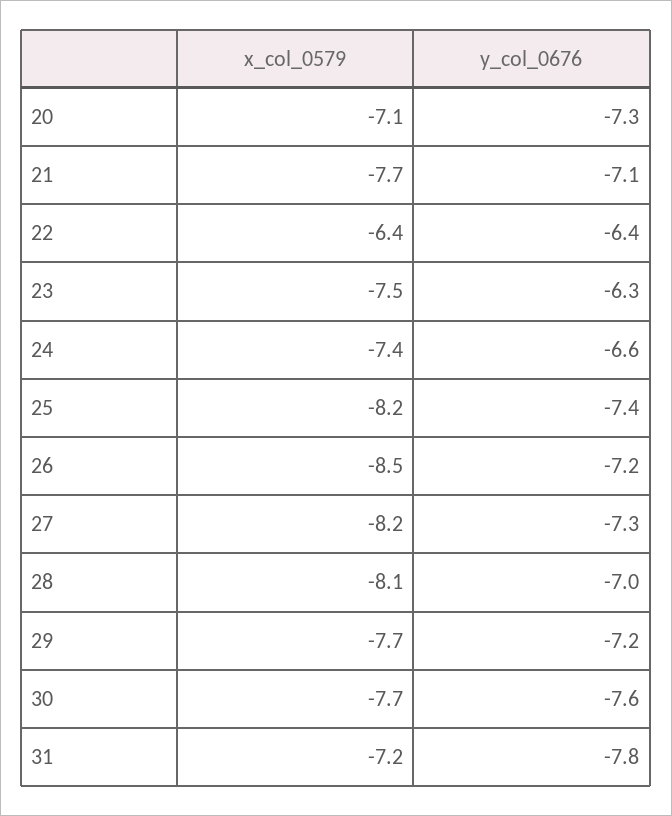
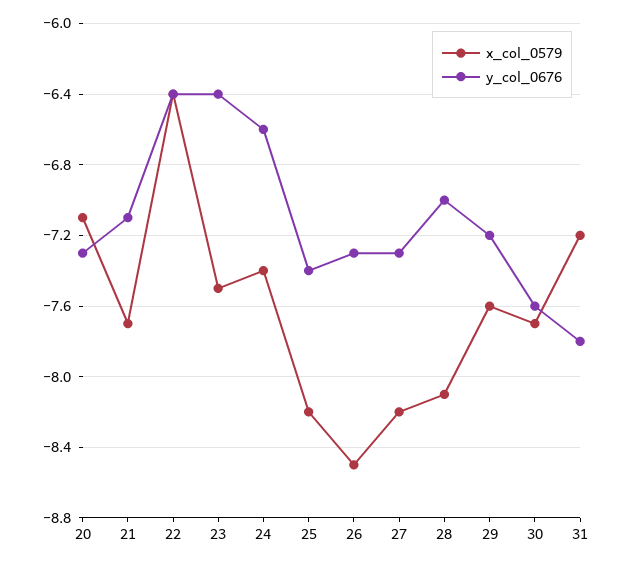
  {
    "x_col_0579": {
      "20": -7.1,
      "21": -7.7,
      "22": -6.4,
      "23": -7.5,
      "24": -7.4,
      "25": -8.2,
      "26": -8.5,
      "27": -8.2,
      "28": -8.1,
-     "29": -7.7,
+     "29": -7.6,
      "30": -7.7,
      "31": -7.2
    },
    "y_col_0676": {
      "20": -7.3,
      "21": -7.1,
      "22": -6.4,
-     "23": -6.3,
+     "23": -6.4,
      "24": -6.6,
      "25": -7.4,
-     "26": -7.2,
+     "26": -7.3,
      "27": -7.3,
      "28": -7,
      "29": -7.2,
      "30": -7.6,
      "31": -7.8
    }
  }

